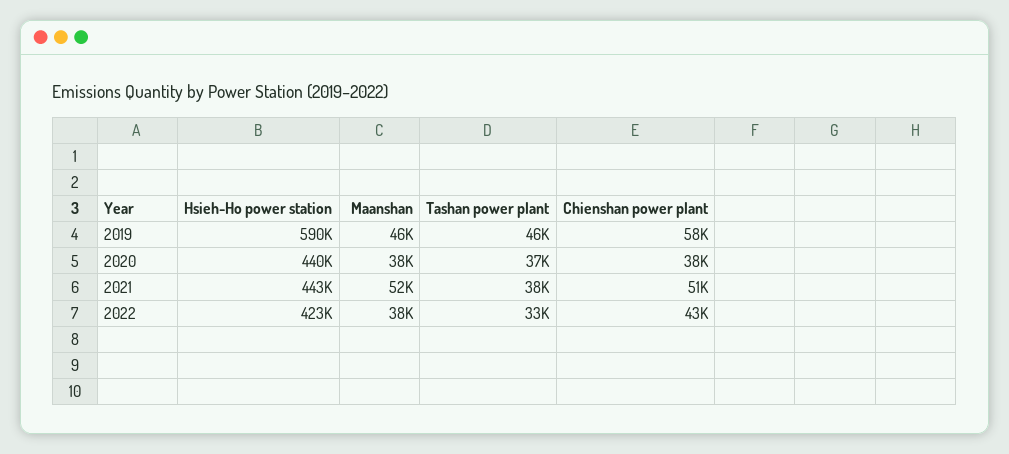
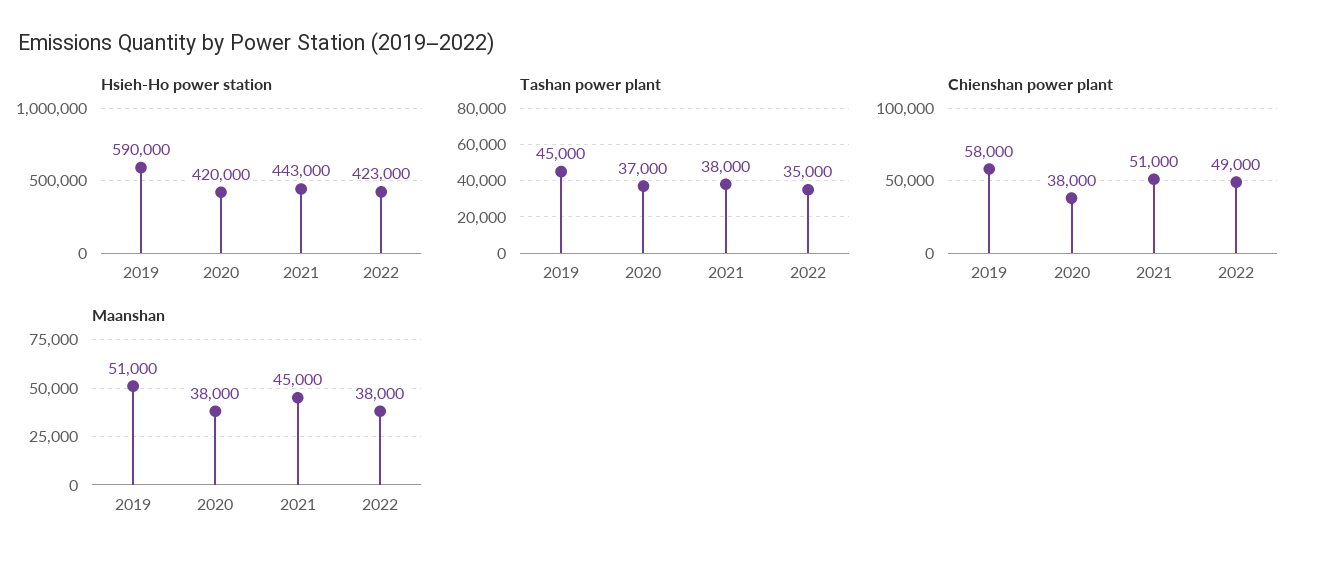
  {
    "Hsieh-Ho power station": {
      "2019": 590000,
-     "2020": 440000,
+     "2020": 420000,
      "2021": 443000,
      "2022": 423000
    },
    "Maanshan": {
-     "2019": 46000,
+     "2019": 51000,
      "2020": 38000,
-     "2021": 52000,
+     "2021": 45000,
      "2022": 38000
    },
    "Tashan power plant": {
-     "2019": 46000,
+     "2019": 45000,
      "2020": 37000,
      "2021": 38000,
-     "2022": 33000
+     "2022": 35000
    },
    "Chienshan power plant": {
      "2019": 58000,
      "2020": 38000,
      "2021": 51000,
-     "2022": 43000
+     "2022": 49000
    }
  }

